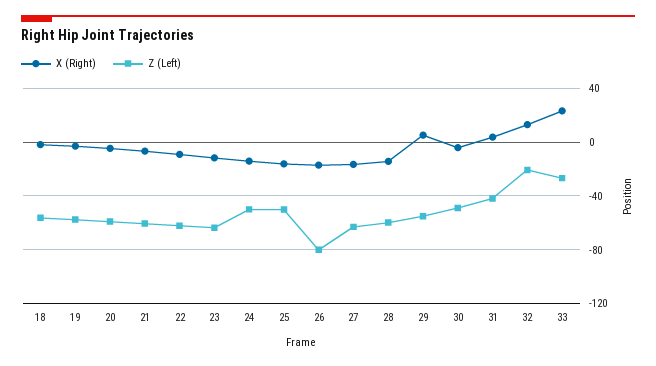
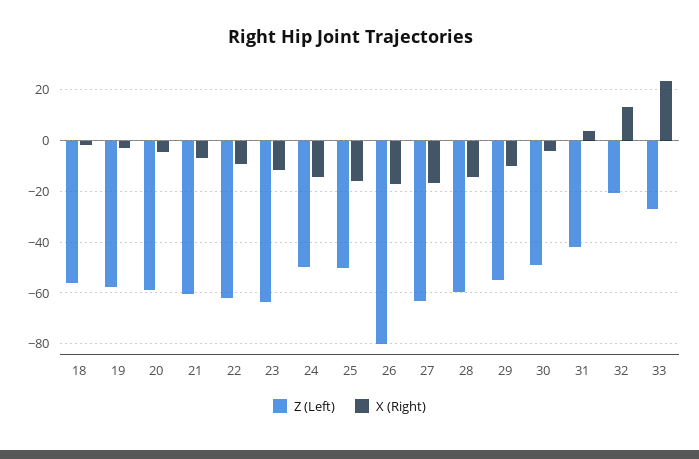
  {
    "X (Right)": {
      "18": -2.5,
      "19": -2.5,
      "20": -5,
      "21": -7.5,
      "22": -10,
      "23": -12.5,
      "24": -15,
      "25": -15,
      "26": -17.5,
      "27": -17.5,
      "28": -15,
-     "29": 5,
+     "29": -10,
      "30": -5,
      "31": 5,
      "32": 12.5,
      "33": 22.5
    },
    "Z (Left)": {
      "18": -55,
      "19": -57.5,
      "20": -60,
      "21": -60,
      "22": -62.5,
      "23": -62.5,
      "24": -50,
      "25": -50,
      "26": -80,
      "27": -62.5,
      "28": -60,
      "29": -55,
      "30": -50,
      "31": -42.5,
      "32": -20,
      "33": -27.5
    }
  }

